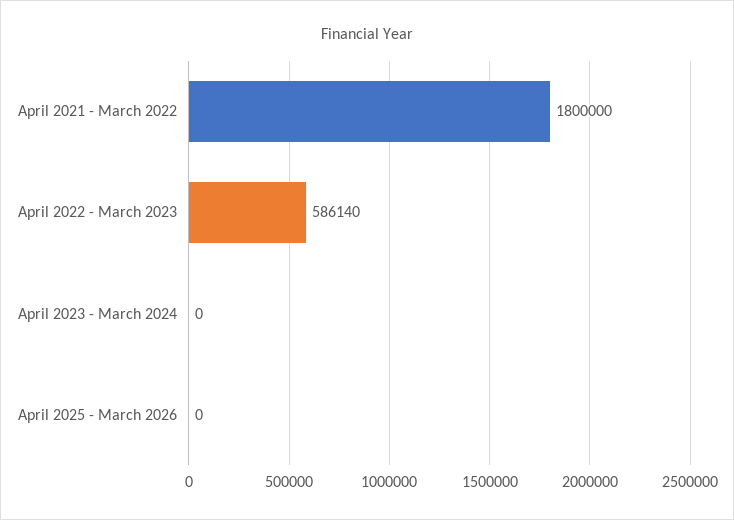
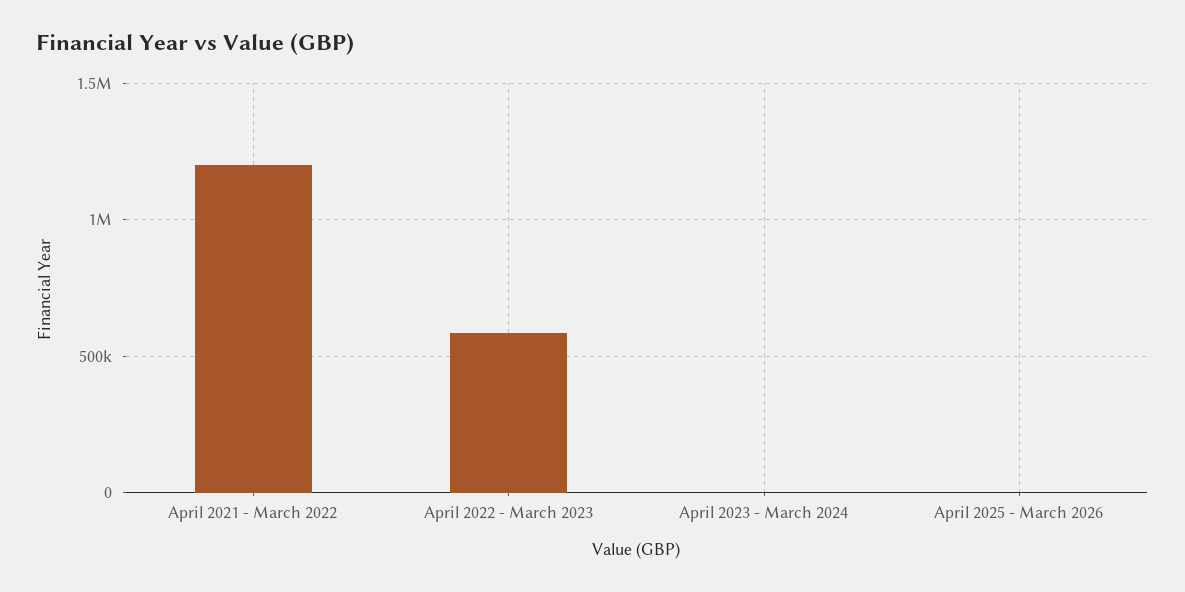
  {
-   "April 2021 - March 2022": 1800000,
+   "April 2021 - March 2022": 1200000,
    "April 2022 - March 2023": 586140,
    "April 2023 - March 2024": 0,
    "April 2025 - March 2026": 0
  }

